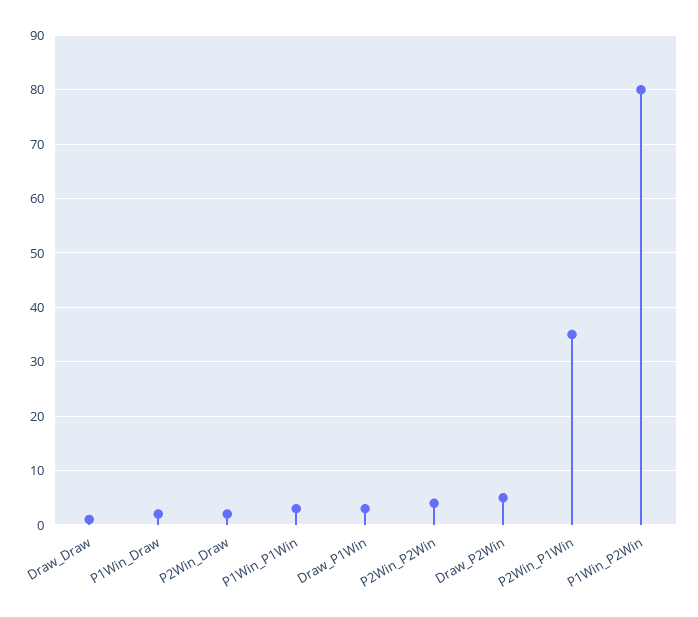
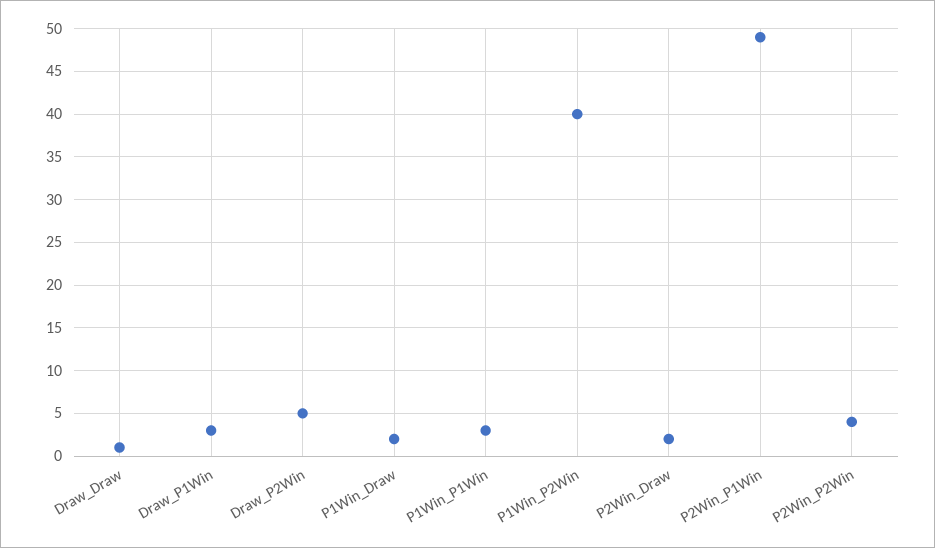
  {
    "Draw_Draw": 1,
    "P1Win_Draw": 2,
    "P2Win_Draw": 2,
    "P1Win_P1Win": 3,
    "Draw_P1Win": 3,
    "P2Win_P2Win": 4,
    "Draw_P2Win": 5,
-   "P2Win_P1Win": 35,
+   "P2Win_P1Win": 49,
-   "P1Win_P2Win": 80
+   "P1Win_P2Win": 40
  }

